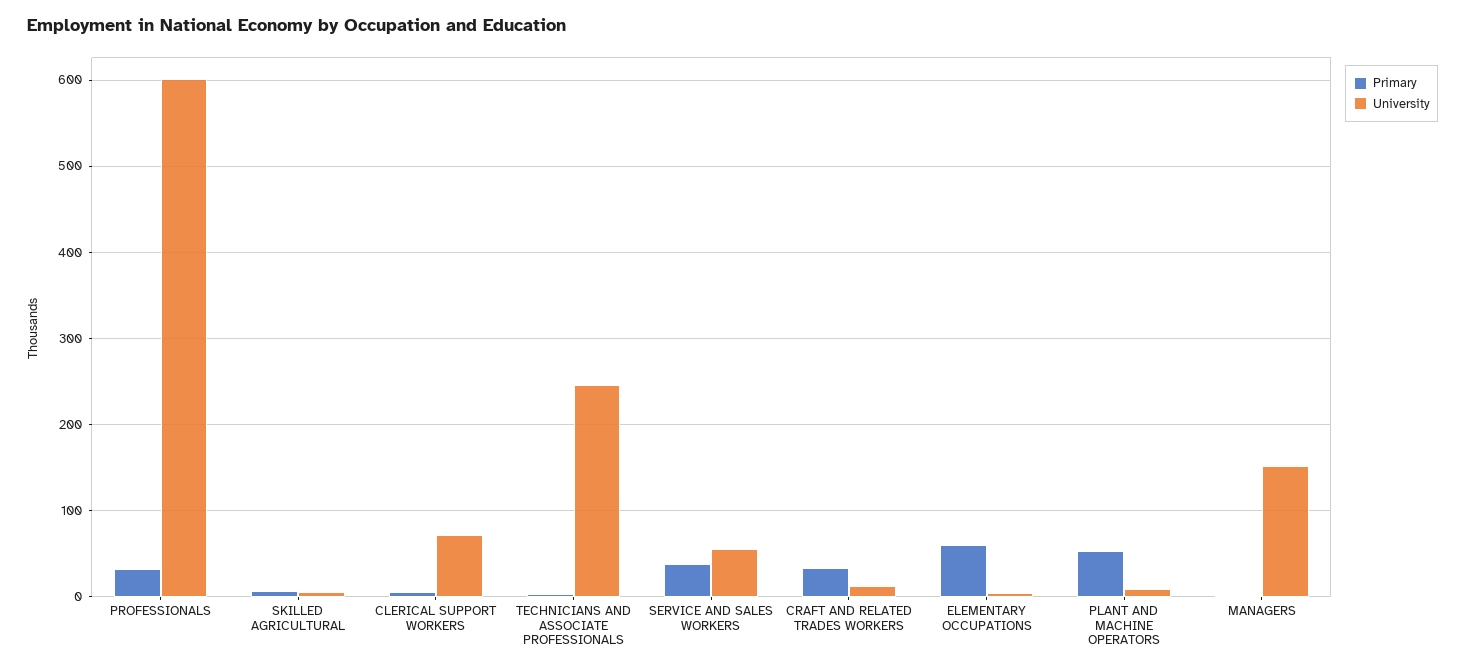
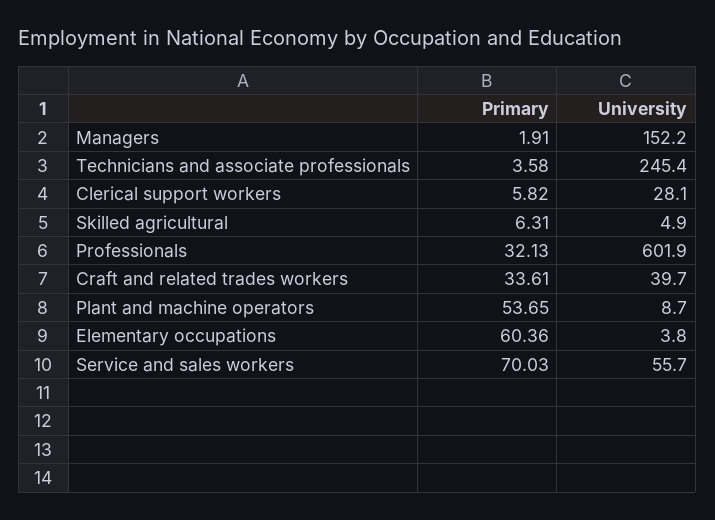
  {
    "Primary": {
      "PROFESSIONALS": 32.13,
      "SKILLED AGRICULTURAL": 6.31,
      "CLERICAL SUPPORT WORKERS": 5.82,
      "TECHNICIANS AND ASSOCIATE PROFESSIONALS": 3.58,
-     "SERVICE AND SALES WORKERS": 40,
+     "SERVICE AND SALES WORKERS": 70.03,
      "CRAFT AND RELATED TRADES WORKERS": 33.61,
      "ELEMENTARY OCCUPATIONS": 60.36,
      "PLANT AND MACHINE OPERATORS": 53.65,
      "MANAGERS": 1.91
    },
    "University": {
      "PROFESSIONALS": 601.9,
      "SKILLED AGRICULTURAL": 4.9,
-     "CLERICAL SUPPORT WORKERS": 70,
+     "CLERICAL SUPPORT WORKERS": 28.1,
      "TECHNICIANS AND ASSOCIATE PROFESSIONALS": 245.4,
      "SERVICE AND SALES WORKERS": 55.7,
-     "CRAFT AND RELATED TRADES WORKERS": 10,
+     "CRAFT AND RELATED TRADES WORKERS": 39.7,
      "ELEMENTARY OCCUPATIONS": 3.8,
      "PLANT AND MACHINE OPERATORS": 8.7,
      "MANAGERS": 152.2
    }
  }

